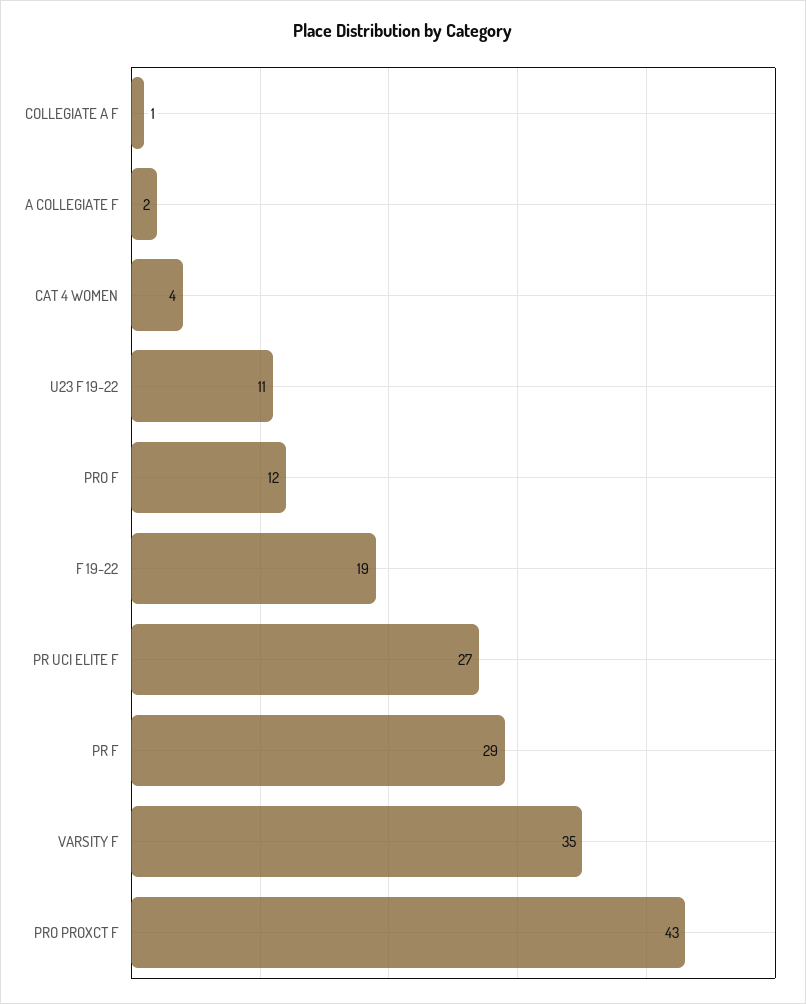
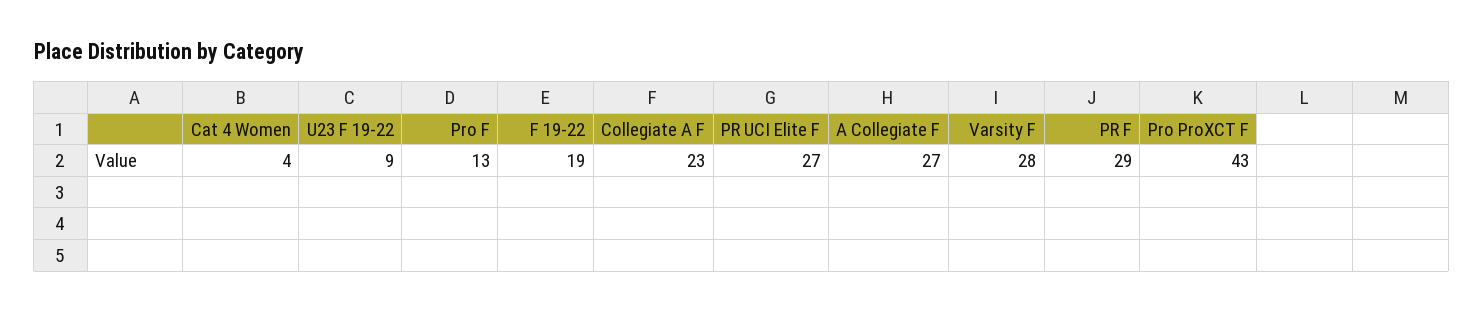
  {
-   "COLLEGIATE A F": 1,
+   "COLLEGIATE A F": 23,
-   "A COLLEGIATE F": 2,
+   "A COLLEGIATE F": 27,
    "CAT 4 WOMEN": 4,
-   "U23 F 19-22": 11,
+   "U23 F 19-22": 9,
-   "PRO F": 12,
+   "PRO F": 13,
    "F 19-22": 19,
    "PR UCI ELITE F": 27,
    "PR F": 29,
-   "VARSITY F": 35,
+   "VARSITY F": 28,
    "PRO PROXCT F": 43
  }

